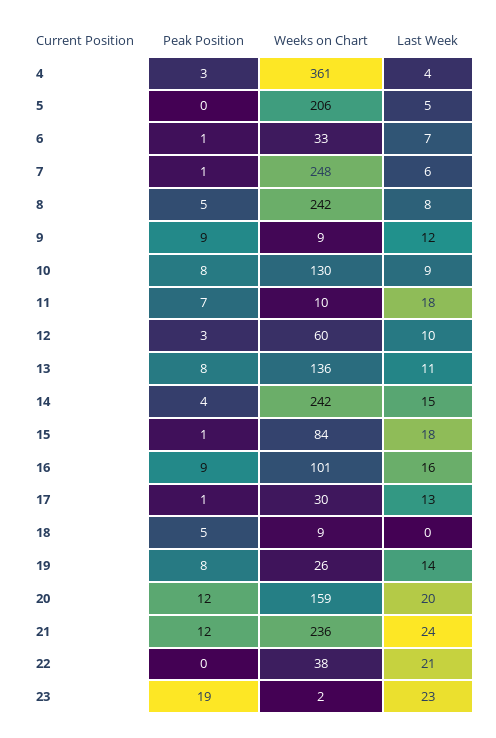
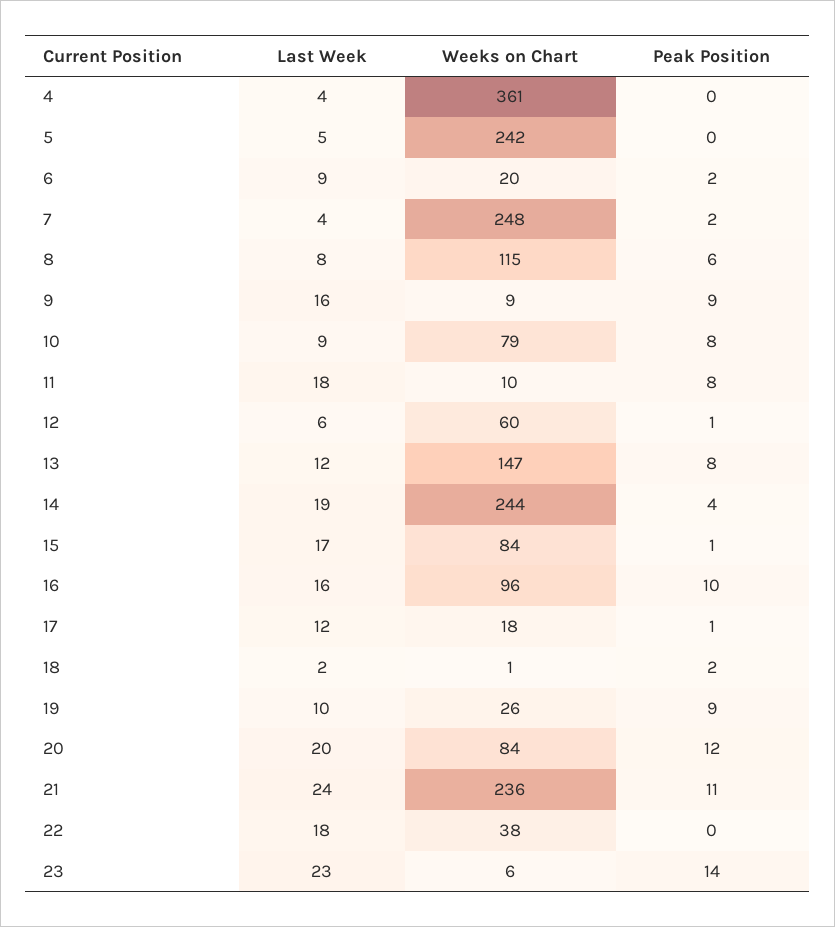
  {
    "Peak Position": {
-     "4": 3,
+     "4": 0,
      "5": 0,
-     "6": 1,
+     "6": 2,
-     "7": 1,
+     "7": 2,
-     "8": 5,
+     "8": 6,
      "9": 9,
      "10": 8,
-     "11": 7,
+     "11": 8,
-     "12": 3,
+     "12": 1,
      "13": 8,
      "14": 4,
      "15": 1,
-     "16": 9,
+     "16": 10,
      "17": 1,
-     "18": 5,
+     "18": 2,
-     "19": 8,
+     "19": 9,
      "20": 12,
-     "21": 12,
+     "21": 11,
      "22": 0,
-     "23": 19
+     "23": 14
    },
    "Weeks on Chart": {
      "4": 361,
-     "5": 206,
+     "5": 242,
-     "6": 33,
+     "6": 20,
      "7": 248,
-     "8": 242,
+     "8": 115,
      "9": 9,
-     "10": 130,
+     "10": 79,
      "11": 10,
      "12": 60,
-     "13": 136,
+     "13": 147,
-     "14": 242,
+     "14": 244,
      "15": 84,
-     "16": 101,
+     "16": 96,
-     "17": 30,
+     "17": 18,
-     "18": 9,
+     "18": 1,
      "19": 26,
-     "20": 159,
+     "20": 84,
      "21": 236,
      "22": 38,
-     "23": 2
+     "23": 6
    },
    "Last Week": {
      "4": 4,
      "5": 5,
-     "6": 7,
+     "6": 9,
-     "7": 6,
+     "7": 4,
      "8": 8,
-     "9": 12,
+     "9": 16,
      "10": 9,
      "11": 18,
-     "12": 10,
+     "12": 6,
-     "13": 11,
+     "13": 12,
-     "14": 15,
+     "14": 19,
-     "15": 18,
+     "15": 17,
      "16": 16,
-     "17": 13,
+     "17": 12,
-     "18": 0,
+     "18": 2,
-     "19": 14,
+     "19": 10,
      "20": 20,
      "21": 24,
-     "22": 21,
+     "22": 18,
      "23": 23
    }
  }

